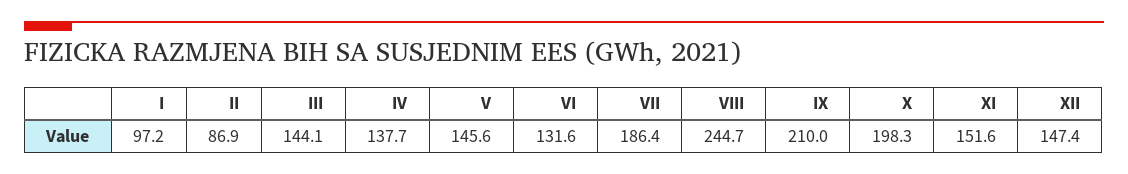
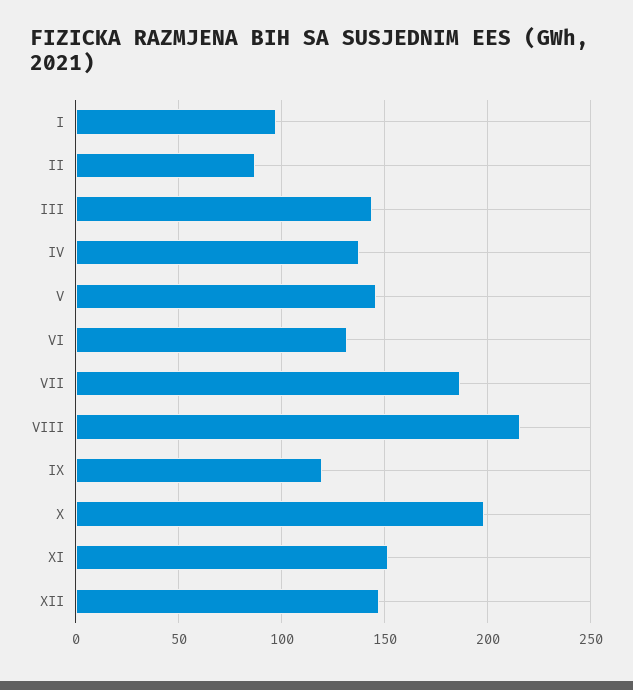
  {
    "I": 97.2,
    "II": 86.9,
    "III": 144.1,
    "IV": 137.7,
    "V": 145.6,
    "VI": 131.6,
    "VII": 186.4,
-   "VIII": 244.7,
+   "VIII": 215,
-   "IX": 210,
+   "IX": 120,
    "X": 198.3,
    "XI": 151.6,
    "XII": 147.4
  }

